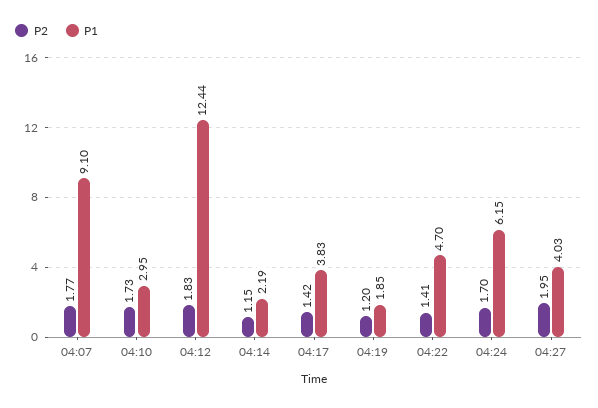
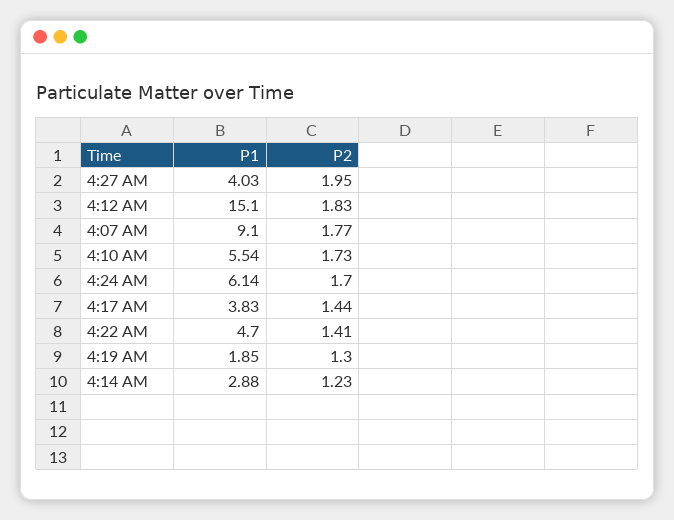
  {
    "P2": {
      "04:07": 1.77,
      "04:10": 1.73,
      "04:12": 1.83,
-     "04:14": 1.15,
+     "04:14": 1.23,
-     "04:17": 1.42,
+     "04:17": 1.44,
-     "04:19": 1.2,
+     "04:19": 1.3,
      "04:22": 1.41,
      "04:24": 1.7,
      "04:27": 1.95
    },
    "P1": {
      "04:07": 9.1,
-     "04:10": 2.95,
+     "04:10": 5.54,
-     "04:12": 12.44,
+     "04:12": 15.1,
-     "04:14": 2.19,
+     "04:14": 2.88,
      "04:17": 3.83,
      "04:19": 1.85,
      "04:22": 4.7,
-     "04:24": 6.15,
+     "04:24": 6.14,
      "04:27": 4.03
    }
  }

